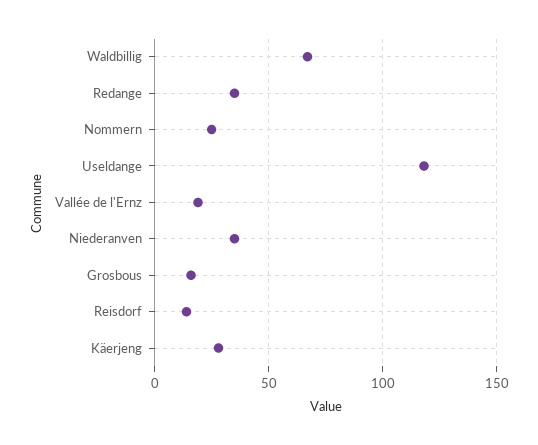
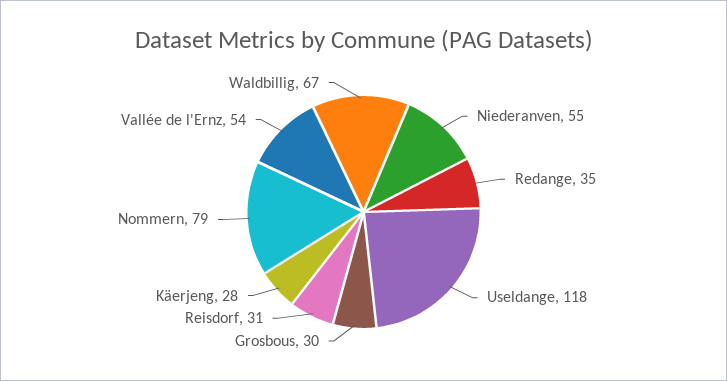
  {
    "Waldbillig": 67,
    "Redange": 35,
-   "Nommern": 25,
+   "Nommern": 79,
    "Useldange": 118,
-   "Vallée de l'Ernz": 20,
+   "Vallée de l'Ernz": 54,
-   "Niederanven": 35,
+   "Niederanven": 55,
-   "Grosbous": 15,
+   "Grosbous": 30,
-   "Reisdorf": 15,
+   "Reisdorf": 31,
    "Käerjeng": 28
  }

